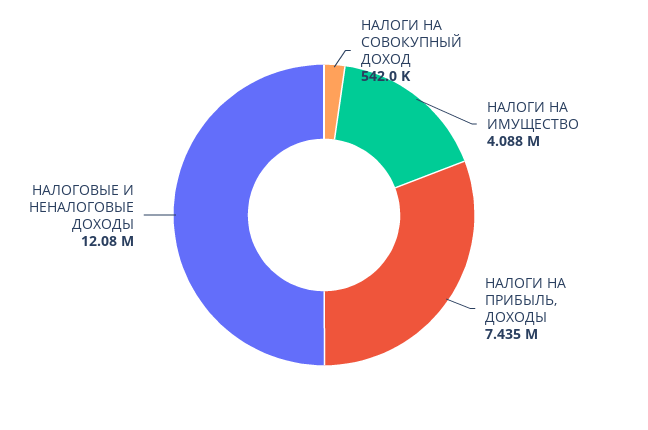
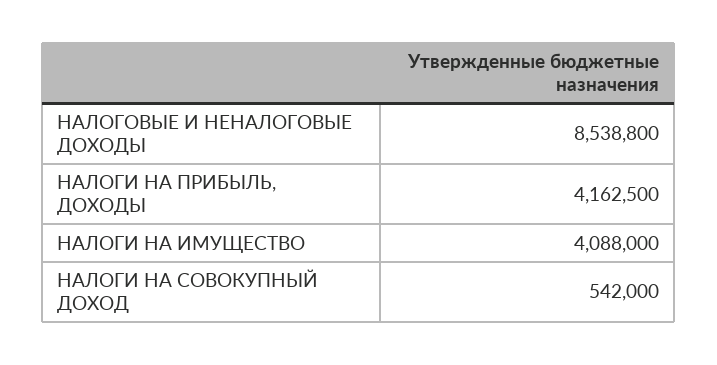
  {
    "НАЛОГИ НА СОВОКУПНЫЙ ДОХОД": 542000,
    "НАЛОГИ НА ИМУЩЕСТВО": 4088000,
-   "НАЛОГИ НА ПРИБЫЛЬ, ДОХОДЫ": 7435000,
+   "НАЛОГИ НА ПРИБЫЛЬ, ДОХОДЫ": 4162500,
-   "НАЛОГОВЫЕ И НЕНАЛОГОВЫЕ ДОХОДЫ": 12080000
+   "НАЛОГОВЫЕ И НЕНАЛОГОВЫЕ ДОХОДЫ": 8538800
  }

